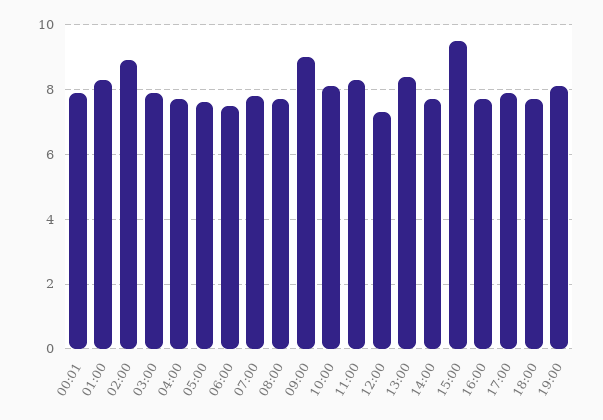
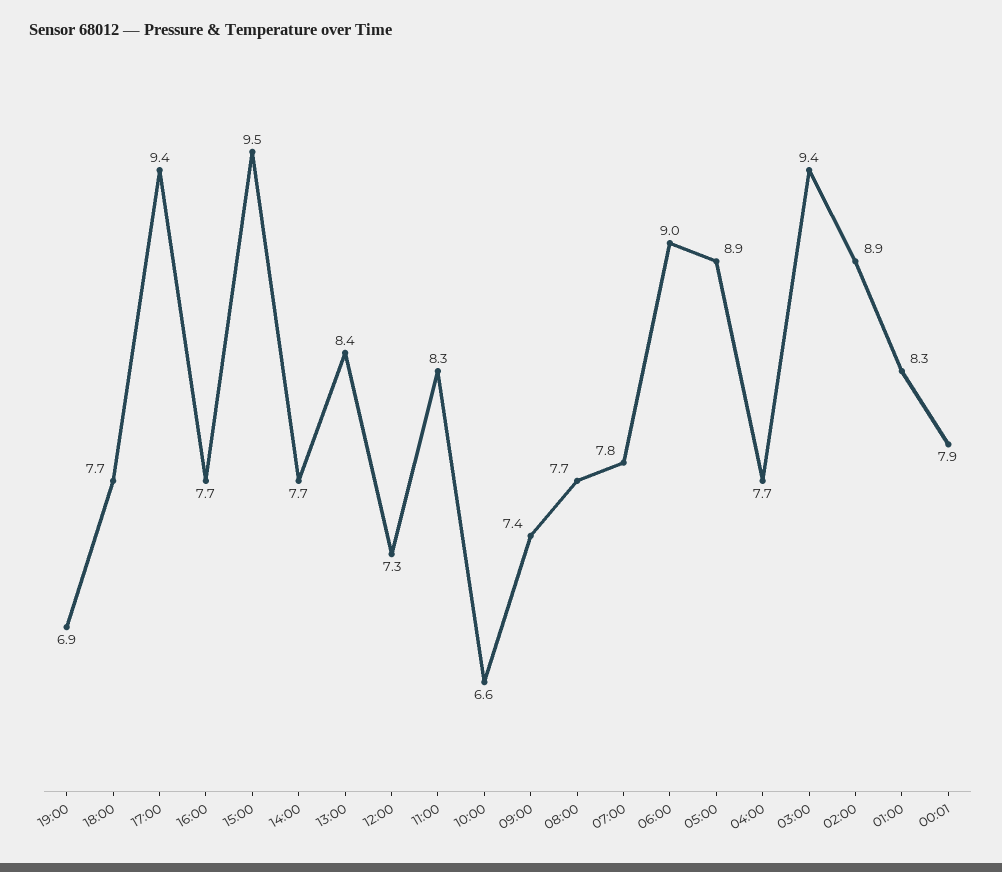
  {
    "00:01": 7.9,
    "01:00": 8.3,
    "02:00": 8.9,
-   "03:00": 8,
+   "03:00": 9.4,
    "04:00": 7.7,
-   "05:00": 7.5,
+   "05:00": 8.9,
-   "06:00": 7.5,
+   "06:00": 9,
    "07:00": 7.8,
    "08:00": 7.7,
-   "09:00": 9,
+   "09:00": 7.4,
-   "10:00": 8,
+   "10:00": 6.6,
    "11:00": 8.3,
    "12:00": 7.3,
    "13:00": 8.4,
    "14:00": 7.7,
    "15:00": 9.5,
    "16:00": 7.7,
-   "17:00": 8,
+   "17:00": 9.4,
    "18:00": 7.7,
-   "19:00": 8
+   "19:00": 6.9
  }

